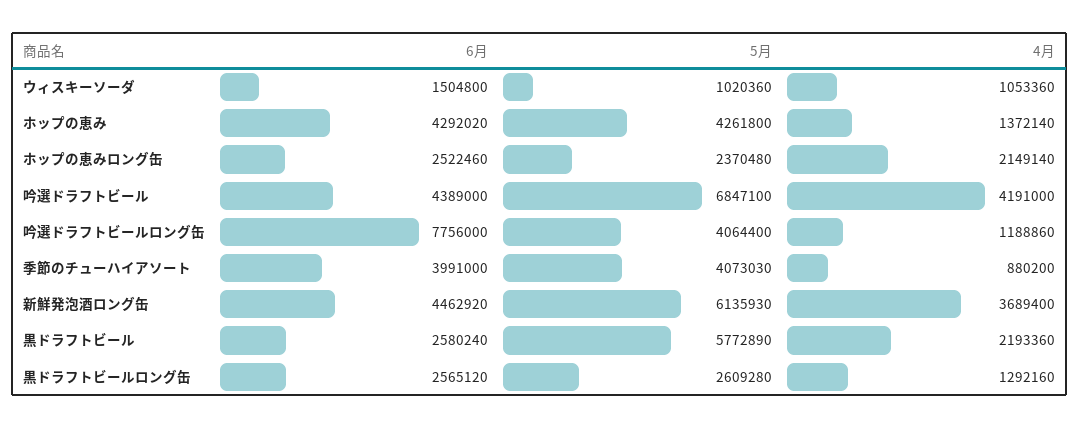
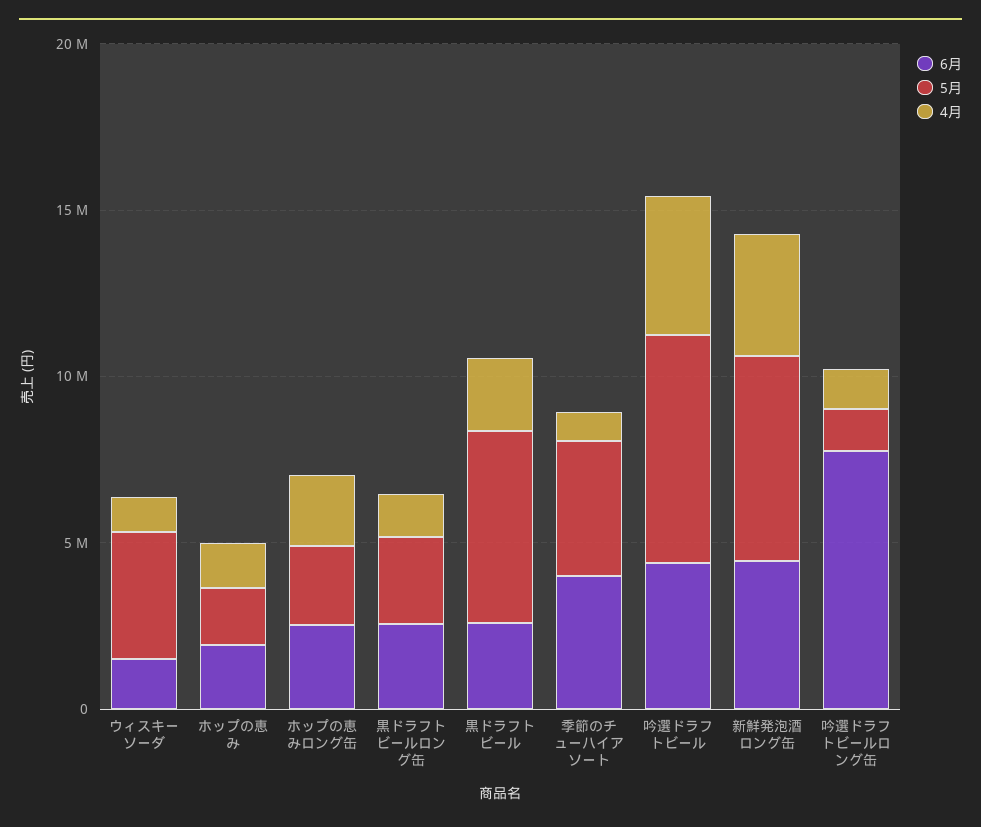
  {
    "6月": {
      "ウィスキーソーダ": 1504800,
-     "ホップの恵み": 4292020,
+     "ホップの恵み": 2000000,
      "ホップの恵みロング缶": 2522460,
      "吟選ドラフトビール": 4389000,
      "吟選ドラフトビールロング缶": 7756000,
      "季節のチューハイアソート": 3991000,
      "新鮮発泡酒ロング缶": 4462920,
      "黒ドラフトビール": 2580240,
      "黒ドラフトビールロング缶": 2565120
    },
    "5月": {
-     "ウィスキーソーダ": 1020360,
+     "ウィスキーソーダ": 4000000,
-     "ホップの恵み": 4261800,
+     "ホップの恵み": 2000000,
      "ホップの恵みロング缶": 2370480,
      "吟選ドラフトビール": 6847100,
-     "吟選ドラフトビールロング缶": 4064400,
+     "吟選ドラフトビールロング缶": 1000000,
      "季節のチューハイアソート": 4073030,
      "新鮮発泡酒ロング缶": 6135930,
      "黒ドラフトビール": 5772890,
      "黒ドラフトビールロング缶": 2609280
    },
    "4月": {
      "ウィスキーソーダ": 1053360,
      "ホップの恵み": 1372140,
      "ホップの恵みロング缶": 2149140,
      "吟選ドラフトビール": 4191000,
      "吟選ドラフトビールロング缶": 1188860,
      "季節のチューハイアソート": 880200,
      "新鮮発泡酒ロング缶": 3689400,
      "黒ドラフトビール": 2193360,
      "黒ドラフトビールロング缶": 1292160
    }
  }

